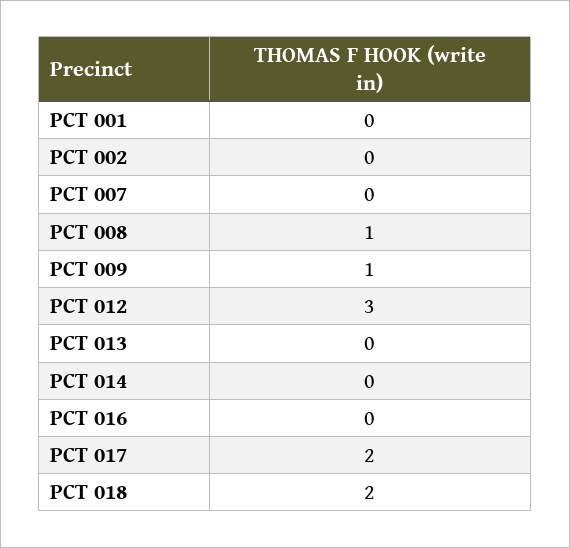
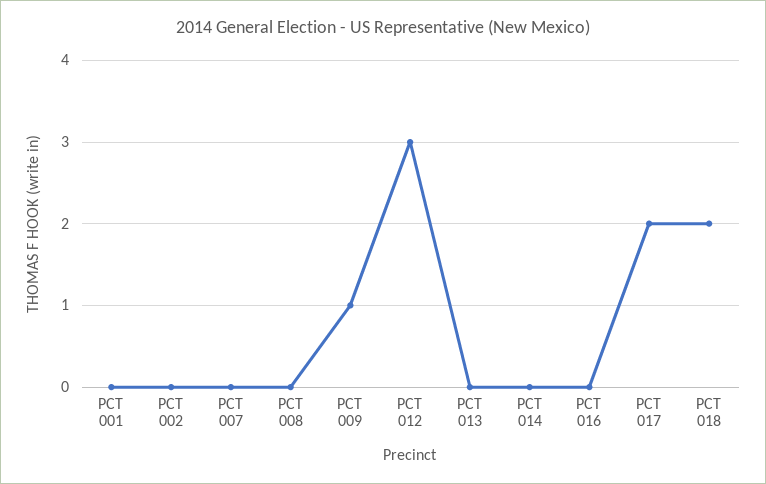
  {
    "PCT 001": 0,
    "PCT 002": 0,
    "PCT 007": 0,
-   "PCT 008": 1,
+   "PCT 008": 0,
    "PCT 009": 1,
    "PCT 012": 3,
    "PCT 013": 0,
    "PCT 014": 0,
    "PCT 016": 0,
    "PCT 017": 2,
    "PCT 018": 2
  }

